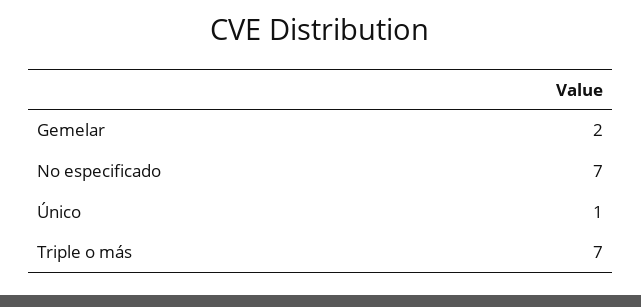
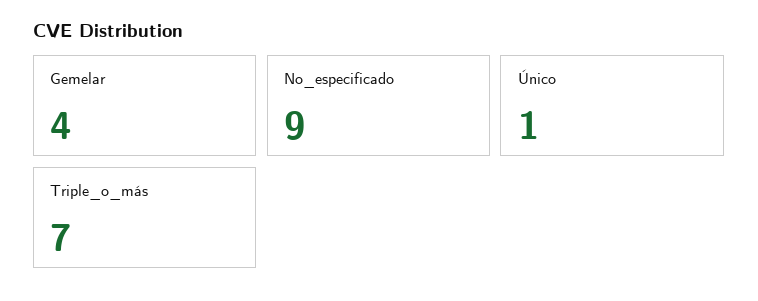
  {
-   "Gemelar": 2,
+   "Gemelar": 4,
-   "No especificado": 7,
+   "No especificado": 9,
    "Único": 1,
    "Triple o más": 7
  }

